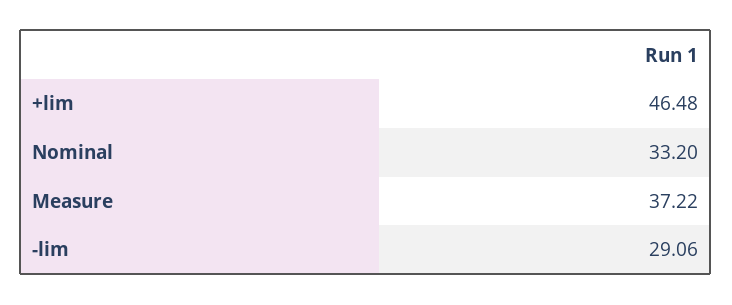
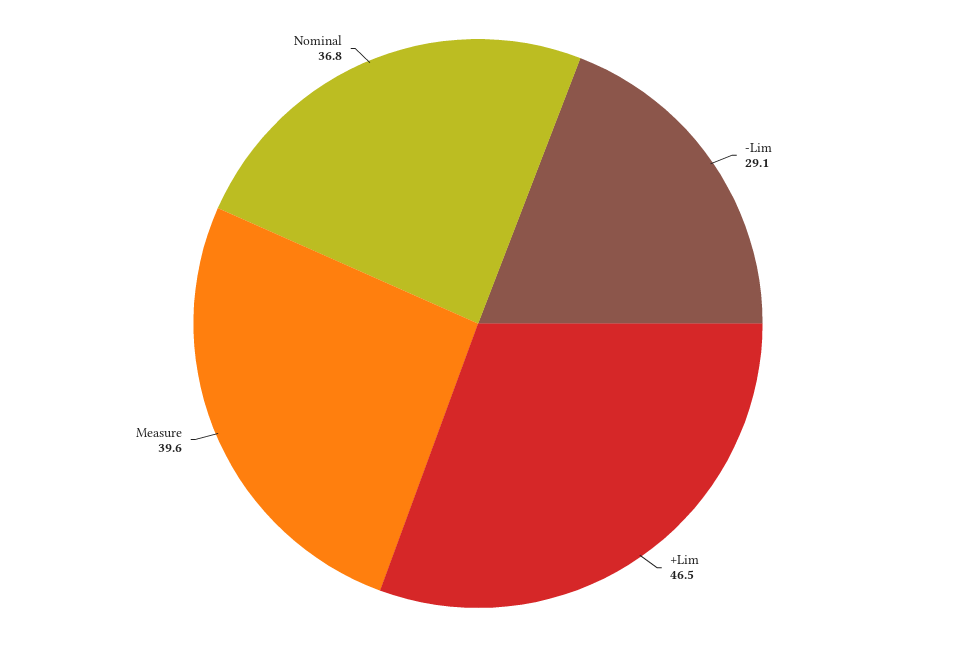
  {
    "+lim": 46.48,
-   "Nominal": 33.2,
+   "Nominal": 36.8,
-   "Measure": 37.22,
+   "Measure": 39.6,
    "-lim": 29.06
  }

